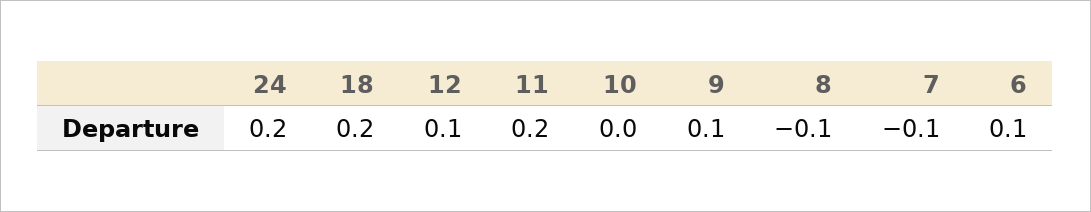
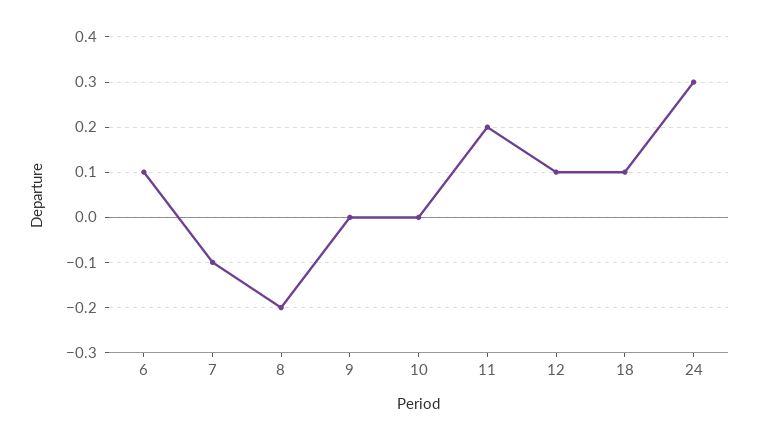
  {
-   "24": 0.2,
+   "24": 0.3,
-   "18": 0.2,
+   "18": 0.1,
    "12": 0.1,
    "11": 0.2,
    "10": 0,
-   "9": 0.1,
+   "9": 0,
-   "8": -0.1,
+   "8": -0.2,
    "7": -0.1,
    "6": 0.1
  }

